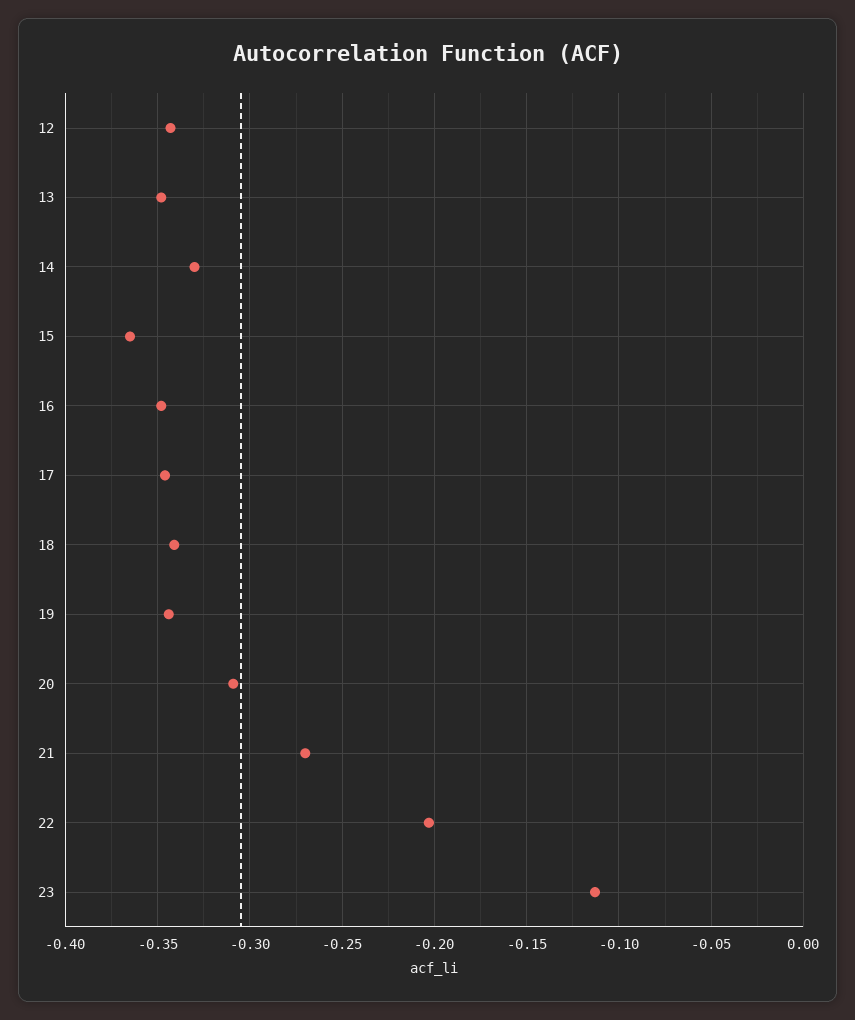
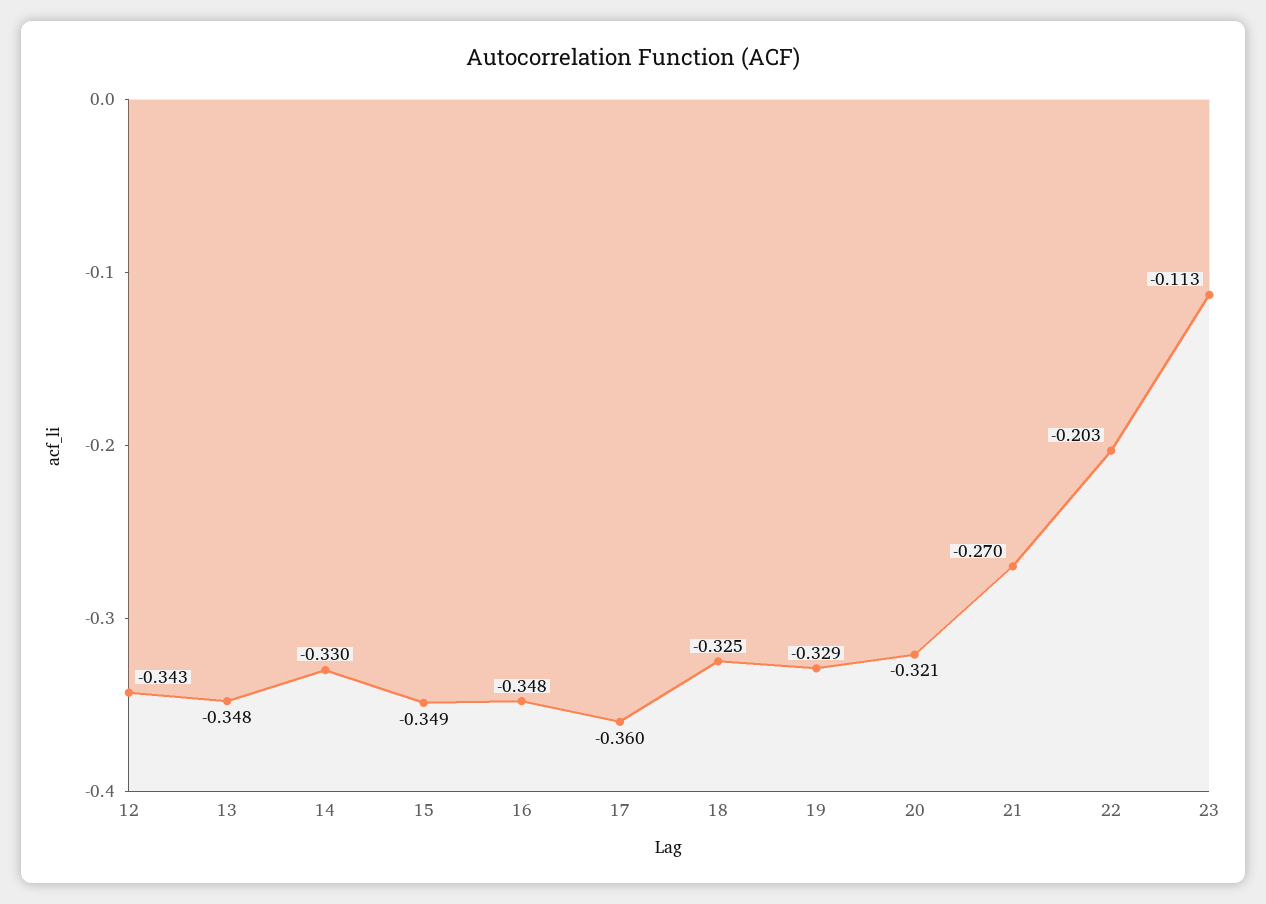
  {
    "12": -0.343,
    "13": -0.348,
    "14": -0.33,
-   "15": -0.365,
+   "15": -0.349,
    "16": -0.348,
-   "17": -0.345,
+   "17": -0.36,
-   "18": -0.34,
+   "18": -0.325,
-   "19": -0.345,
+   "19": -0.329,
-   "20": -0.31,
+   "20": -0.321,
    "21": -0.27,
    "22": -0.203,
    "23": -0.113
  }

